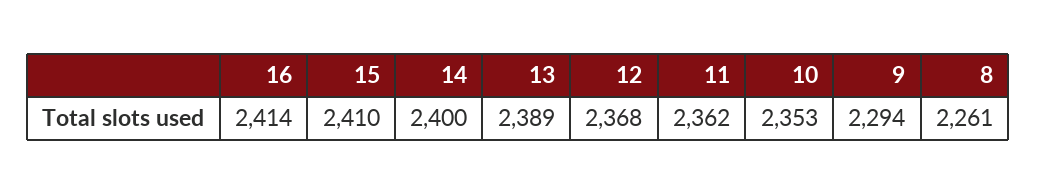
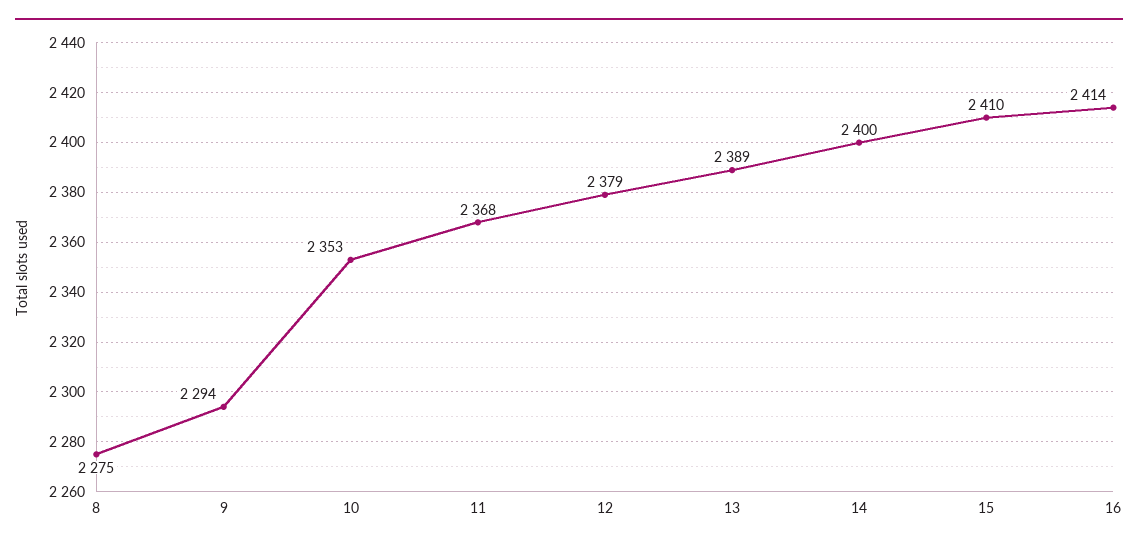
  {
    "16": 2414,
    "15": 2410,
    "14": 2400,
    "13": 2389,
-   "12": 2368,
+   "12": 2379,
-   "11": 2362,
+   "11": 2368,
    "10": 2353,
    "9": 2294,
-   "8": 2261
+   "8": 2275
  }

